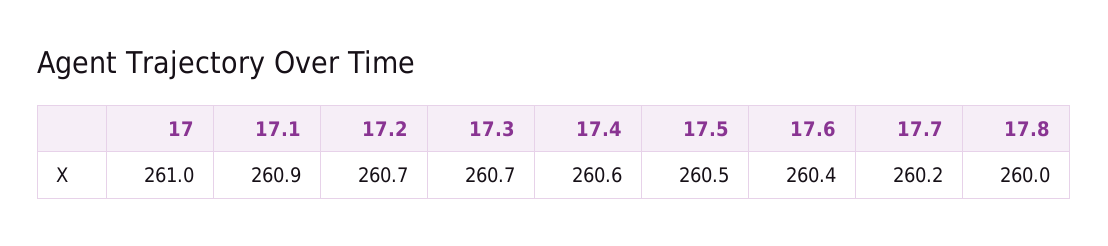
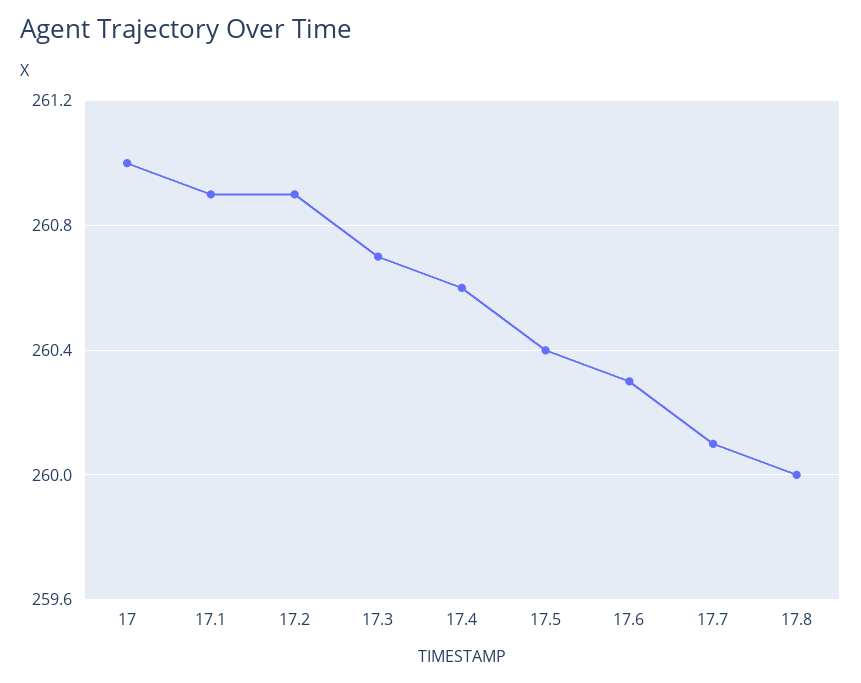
  {
    "17": 261,
    "17.1": 260.9,
-   "17.2": 260.7,
+   "17.2": 260.9,
    "17.3": 260.7,
    "17.4": 260.6,
-   "17.5": 260.5,
+   "17.5": 260.4,
-   "17.6": 260.4,
+   "17.6": 260.3,
-   "17.7": 260.2,
+   "17.7": 260.1,
    "17.8": 260
  }

